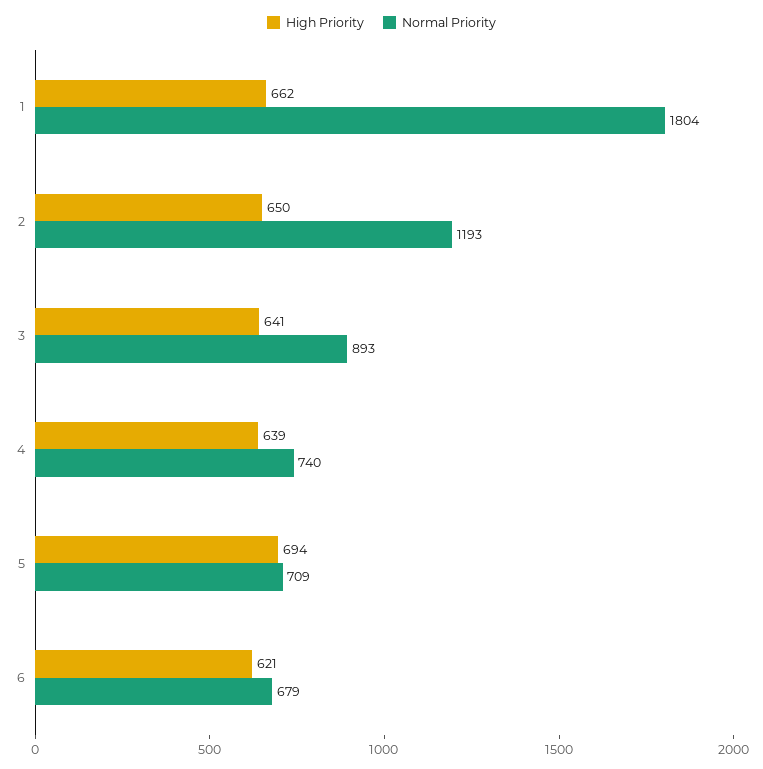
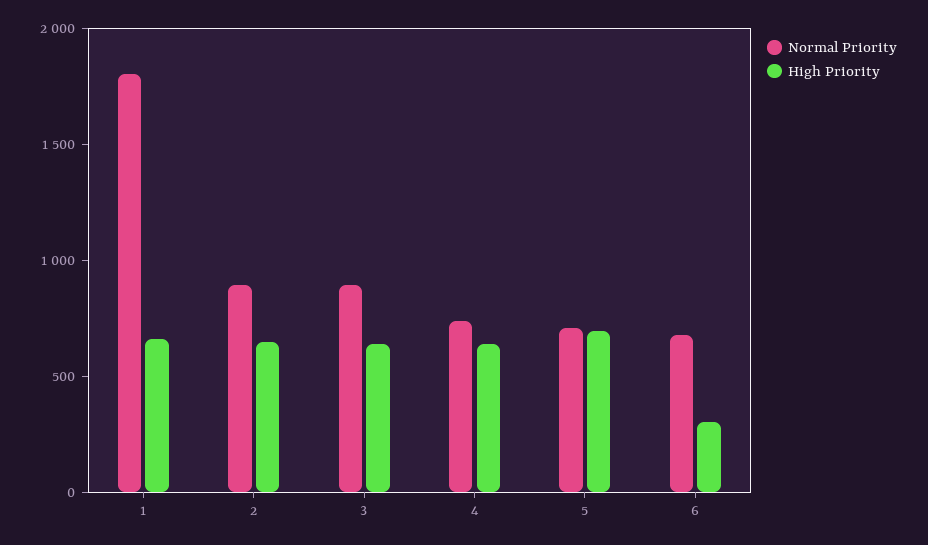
  {
    "High Priority": {
      "1": 662,
      "2": 650,
      "3": 641,
      "4": 639,
      "5": 694,
-     "6": 621
+     "6": 300
    },
    "Normal Priority": {
      "1": 1804,
-     "2": 1193,
+     "2": 900,
      "3": 893,
      "4": 740,
      "5": 709,
      "6": 679
    }
  }

